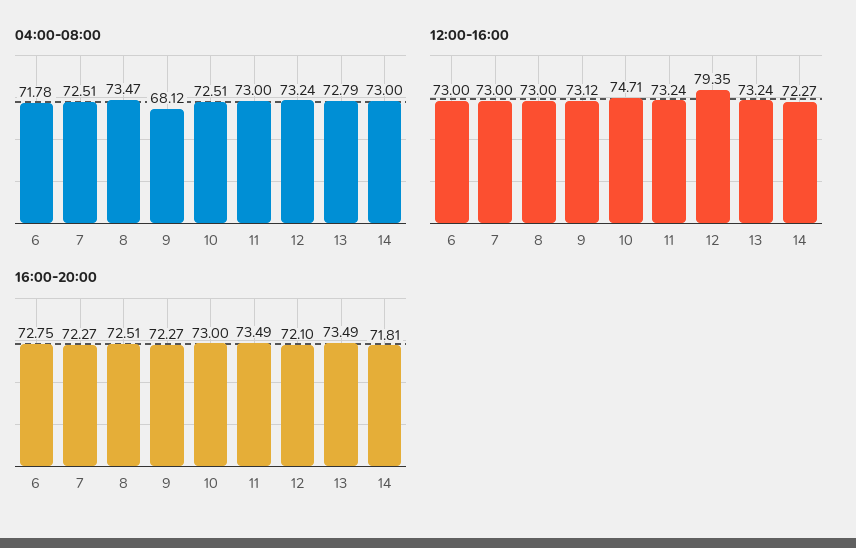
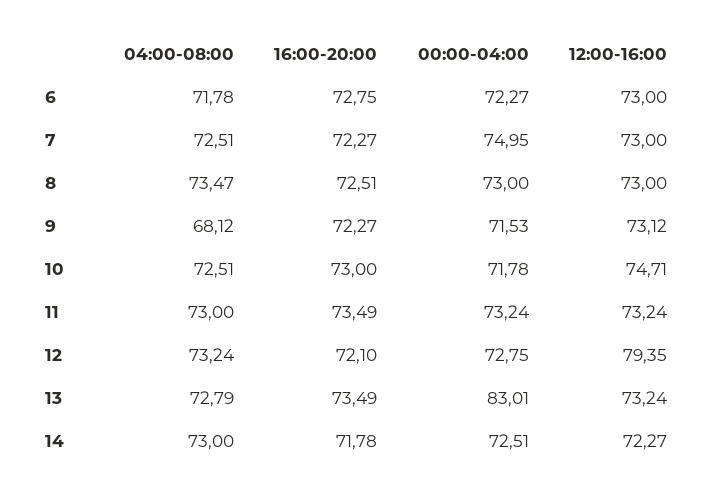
  {
    "04:00-08:00": {
      "6": 71.78,
      "7": 72.51,
      "8": 73.47,
      "9": 68.12,
      "10": 72.51,
      "11": 73,
      "12": 73.24,
      "13": 72.79,
      "14": 73
    },
    "12:00-16:00": {
      "6": 73,
      "7": 73,
      "8": 73,
      "9": 73.12,
      "10": 74.71,
      "11": 73.24,
      "12": 79.35,
      "13": 73.24,
      "14": 72.27
    },
    "16:00-20:00": {
      "6": 72.75,
      "7": 72.27,
      "8": 72.51,
      "9": 72.27,
      "10": 73,
      "11": 73.49,
      "12": 72.1,
      "13": 73.49,
-     "14": 71.81
+     "14": 71.78
-   }
+   },
+   "00:00-04:00": {
+     "6": 72.27,
+     "7": 74.95,
+     "8": 73,
+     "9": 71.53,
+     "10": 71.78,
+     "11": 73.24,
+     "12": 72.75,
+     "13": 83.01,
+     "14": 72.51
+   }
  }

